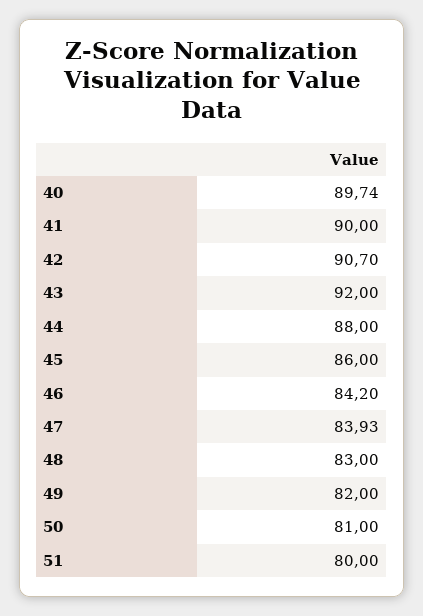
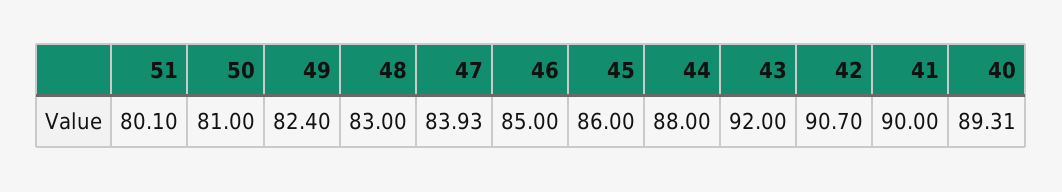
  {
-   "40": 89.74,
+   "40": 89.31,
    "41": 90,
    "42": 90.7,
    "43": 92,
    "44": 88,
    "45": 86,
-   "46": 84.2,
+   "46": 85,
    "47": 83.93,
    "48": 83,
-   "49": 82,
+   "49": 82.4,
    "50": 81,
-   "51": 80
+   "51": 80.1
  }

